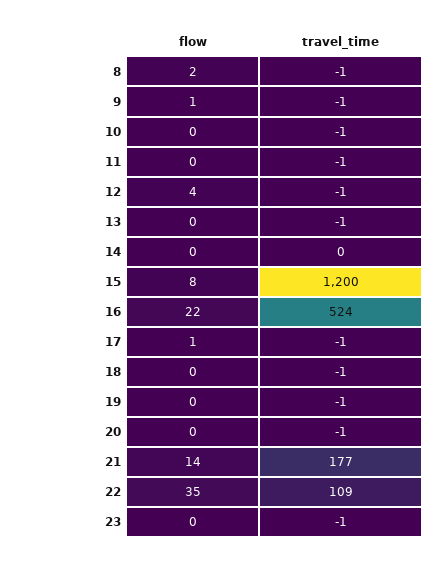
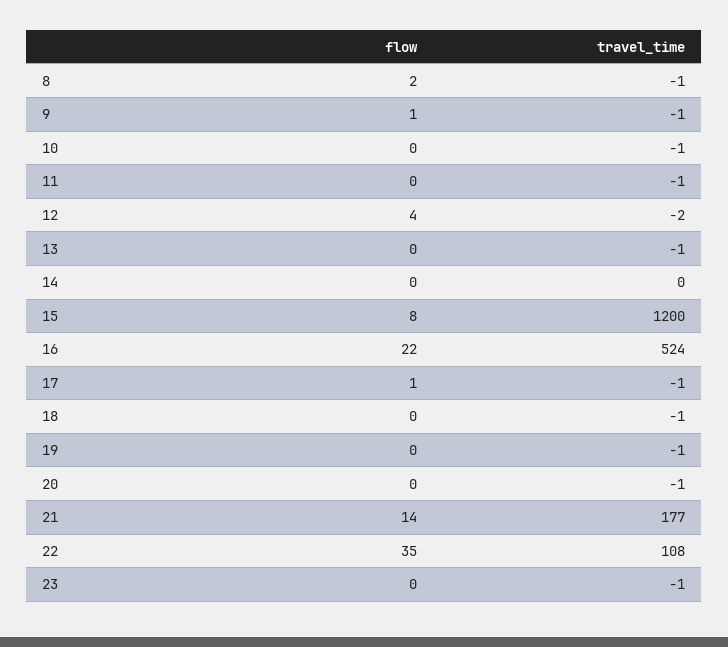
  {
    "flow": {
      "8": 2,
      "9": 1,
      "10": 0,
      "11": 0,
      "12": 4,
      "13": 0,
      "14": 0,
      "15": 8,
      "16": 22,
      "17": 1,
      "18": 0,
      "19": 0,
      "20": 0,
      "21": 14,
      "22": 35,
      "23": 0
    },
    "travel_time": {
      "8": -1,
      "9": -1,
      "10": -1,
      "11": -1,
-     "12": -1,
+     "12": -2,
      "13": -1,
      "14": 0,
      "15": 1200,
      "16": 524,
      "17": -1,
      "18": -1,
      "19": -1,
      "20": -1,
      "21": 177,
-     "22": 109,
+     "22": 108,
      "23": -1
    }
  }

